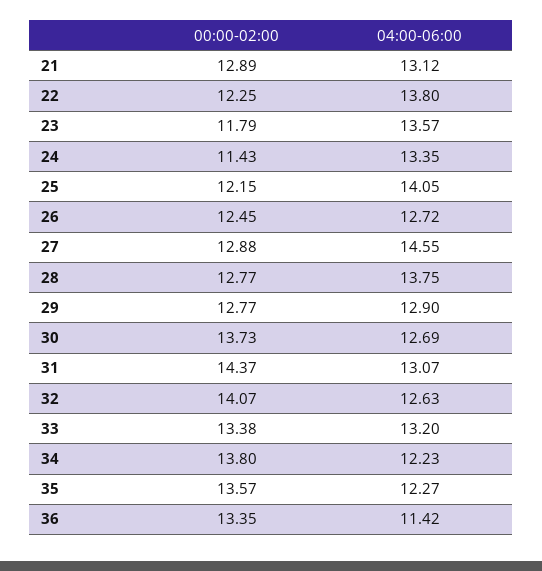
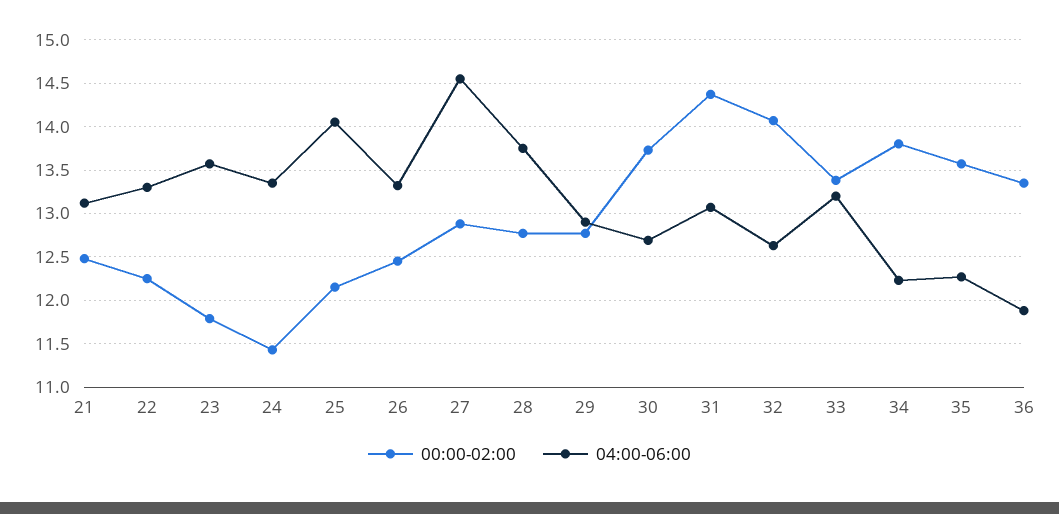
  {
    "00:00-02:00": {
-     "21": 12.89,
+     "21": 12.5,
      "22": 12.25,
      "23": 11.79,
      "24": 11.43,
      "25": 12.15,
      "26": 12.45,
      "27": 12.88,
      "28": 12.77,
      "29": 12.77,
      "30": 13.73,
      "31": 14.37,
      "32": 14.07,
      "33": 13.38,
      "34": 13.8,
      "35": 13.57,
      "36": 13.35
    },
    "04:00-06:00": {
      "21": 13.12,
-     "22": 13.8,
+     "22": 13.3,
      "23": 13.57,
      "24": 13.35,
      "25": 14.05,
-     "26": 12.72,
+     "26": 13.3,
      "27": 14.55,
      "28": 13.75,
      "29": 12.9,
      "30": 12.69,
      "31": 13.07,
      "32": 12.63,
      "33": 13.2,
      "34": 12.23,
      "35": 12.27,
-     "36": 11.42
+     "36": 11.9
    }
  }

